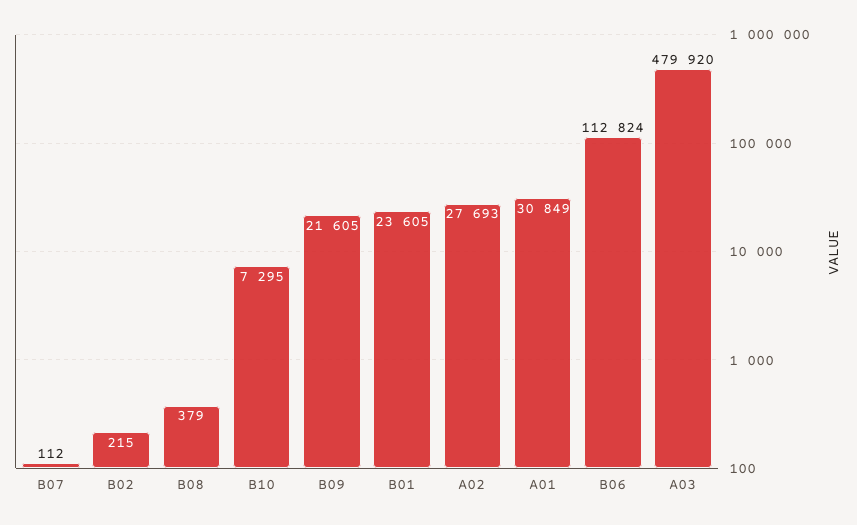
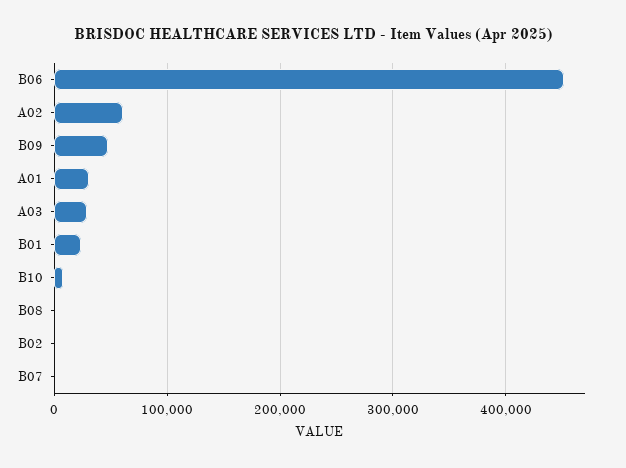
  {
    "B07": 112,
    "B02": 215,
    "B08": 379,
    "B10": 7295,
-   "B09": 21605,
+   "B09": 50000,
    "B01": 23605,
-   "A02": 27693,
+   "A02": 60000,
    "A01": 30849,
-   "B06": 112824,
+   "B06": 450000,
-   "A03": 479920
+   "A03": 30000
  }

